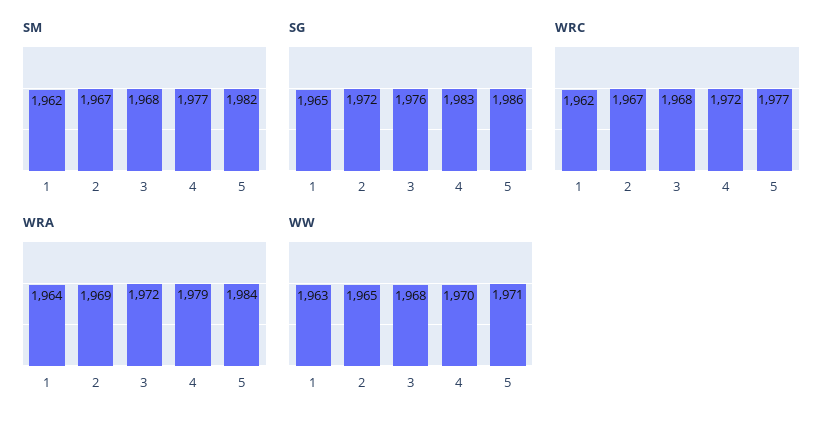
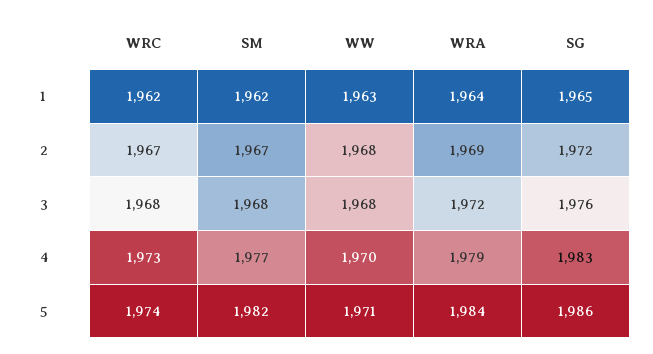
  {
    "SM": {
      "1": 1962,
      "2": 1967,
      "3": 1968,
      "4": 1977,
      "5": 1982
    },
    "SG": {
      "1": 1965,
      "2": 1972,
      "3": 1976,
      "4": 1983,
      "5": 1986
    },
    "WRC": {
      "1": 1962,
      "2": 1967,
      "3": 1968,
-     "4": 1972,
+     "4": 1973,
-     "5": 1977
+     "5": 1974
    },
    "WRA": {
      "1": 1964,
      "2": 1969,
      "3": 1972,
      "4": 1979,
      "5": 1984
    },
    "WW": {
      "1": 1963,
-     "2": 1965,
+     "2": 1968,
      "3": 1968,
      "4": 1970,
      "5": 1971
    }
  }

